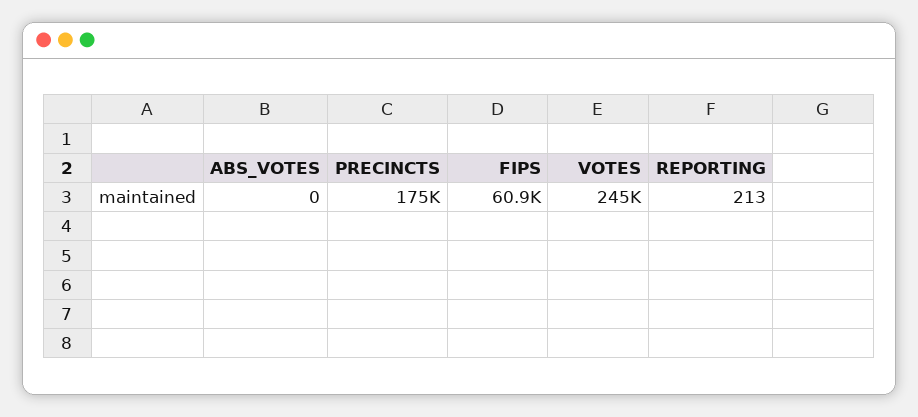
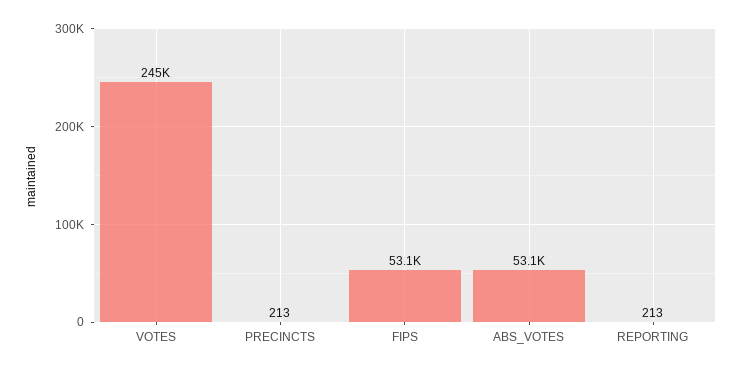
  {
-   "ABS_VOTES": 0,
+   "ABS_VOTES": 53100,
-   "PRECINCTS": 175000,
+   "PRECINCTS": 213,
-   "FIPS": 60900,
+   "FIPS": 53100,
    "VOTES": 245000,
    "REPORTING": 213
  }

